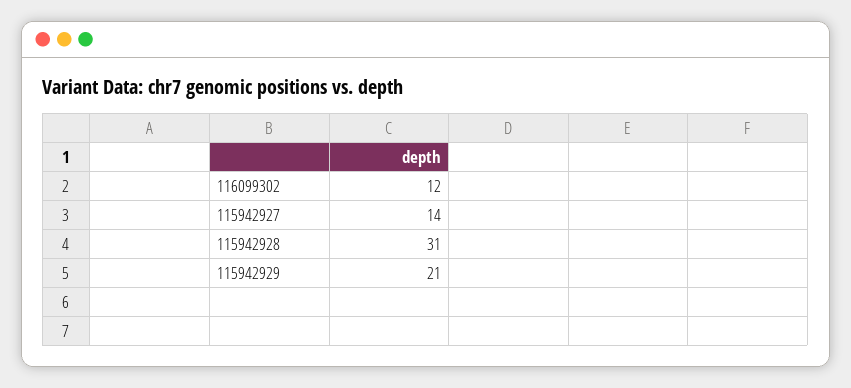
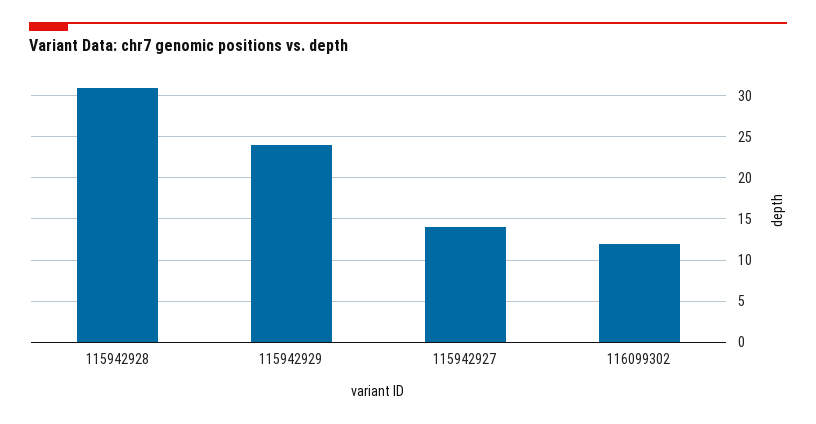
  {
    "116099302": 12,
    "115942927": 14,
    "115942928": 31,
-   "115942929": 21
+   "115942929": 24
  }

